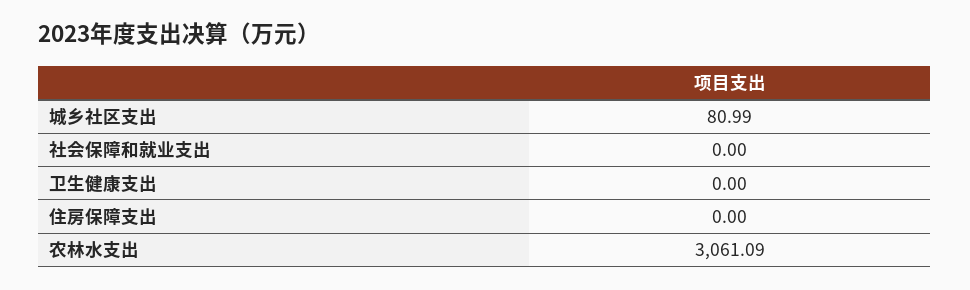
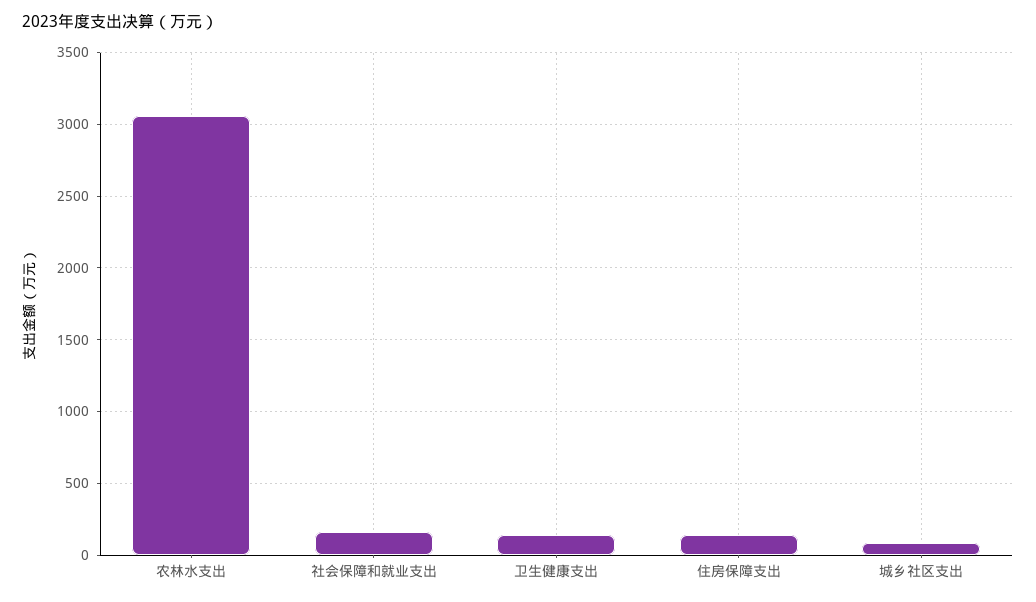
  {
    "城乡社区支出": 80.99,
-   "社会保障和就业支出": 0,
+   "社会保障和就业支出": 150,
-   "卫生健康支出": 0,
+   "卫生健康支出": 150,
-   "住房保障支出": 0,
+   "住房保障支出": 150,
    "农林水支出": 3061.09
  }

